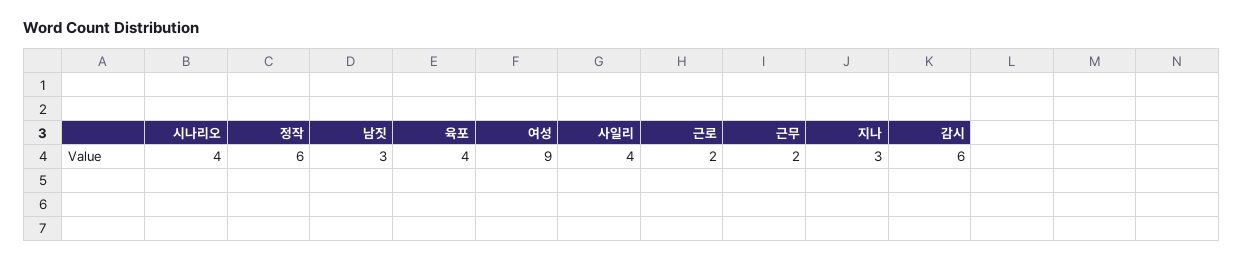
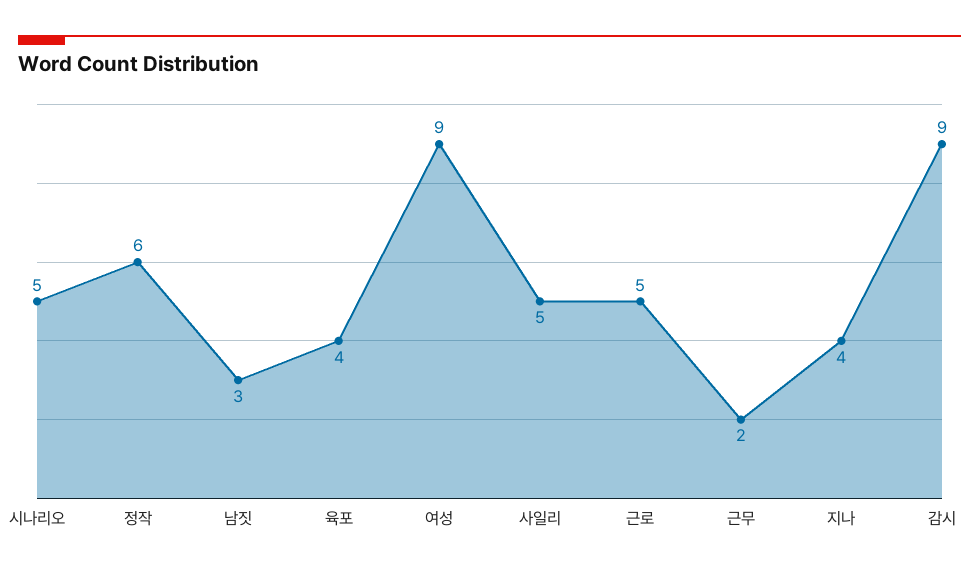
  {
-   "시나리오": 4,
+   "시나리오": 5,
    "정작": 6,
    "남짓": 3,
    "육포": 4,
    "여성": 9,
-   "사일리": 4,
+   "사일리": 5,
-   "근로": 2,
+   "근로": 5,
    "근무": 2,
-   "지나": 3,
+   "지나": 4,
-   "감시": 6
+   "감시": 9
  }

